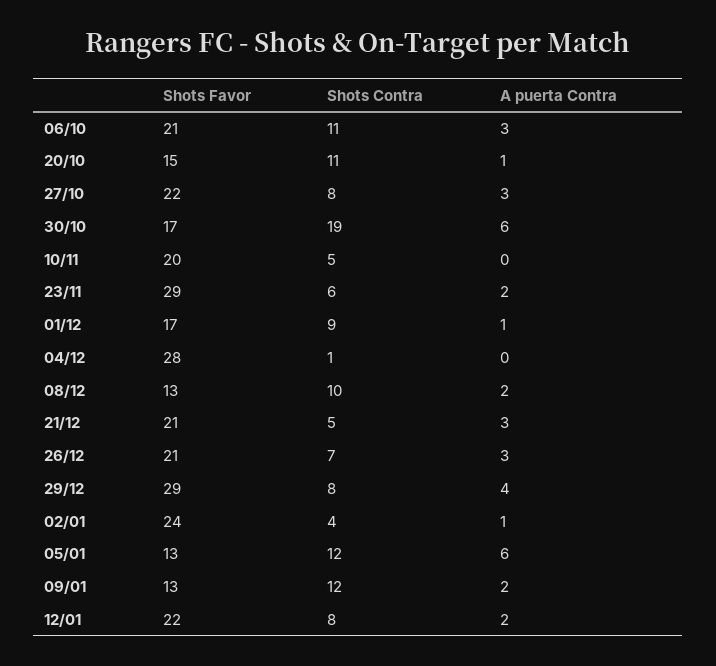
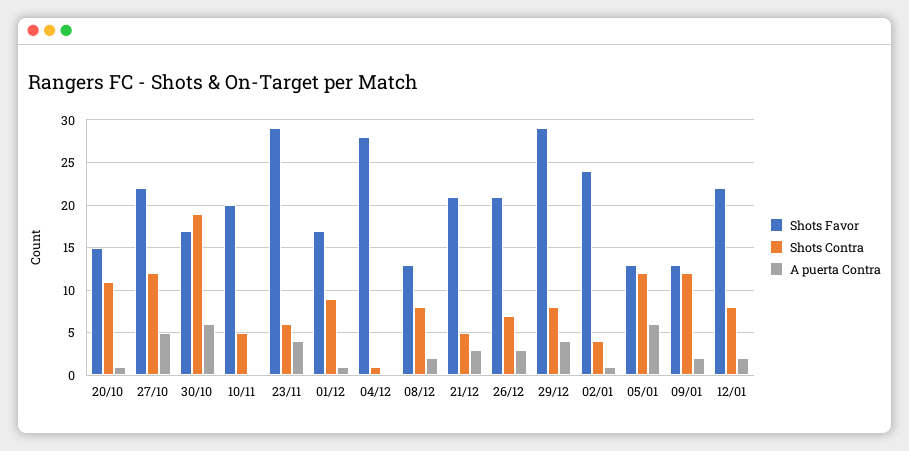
  {
    "Shots Favor": {
-     "06/10": 21,
      "20/10": 15,
      "27/10": 22,
      "30/10": 17,
      "10/11": 20,
      "23/11": 29,
      "01/12": 17,
      "04/12": 28,
      "08/12": 13,
      "21/12": 21,
      "26/12": 21,
      "29/12": 29,
      "02/01": 24,
      "05/01": 13,
      "09/01": 13,
      "12/01": 22
    },
    "Shots Contra": {
-     "06/10": 11,
      "20/10": 11,
-     "27/10": 8,
+     "27/10": 12,
      "30/10": 19,
      "10/11": 5,
      "23/11": 6,
      "01/12": 9,
      "04/12": 1,
-     "08/12": 10,
+     "08/12": 8,
      "21/12": 5,
      "26/12": 7,
      "29/12": 8,
      "02/01": 4,
      "05/01": 12,
      "09/01": 12,
      "12/01": 8
    },
    "A puerta Contra": {
-     "06/10": 3,
      "20/10": 1,
-     "27/10": 3,
+     "27/10": 5,
      "30/10": 6,
      "10/11": 0,
-     "23/11": 2,
+     "23/11": 4,
      "01/12": 1,
      "04/12": 0,
      "08/12": 2,
      "21/12": 3,
      "26/12": 3,
      "29/12": 4,
      "02/01": 1,
      "05/01": 6,
      "09/01": 2,
      "12/01": 2
    }
  }

